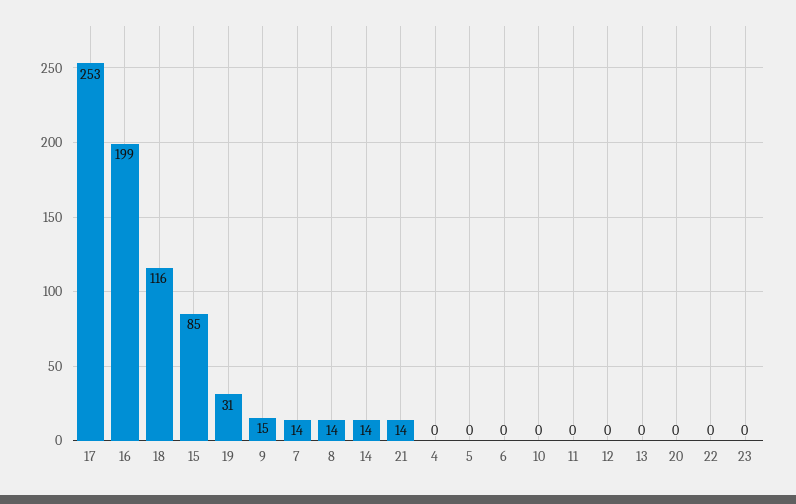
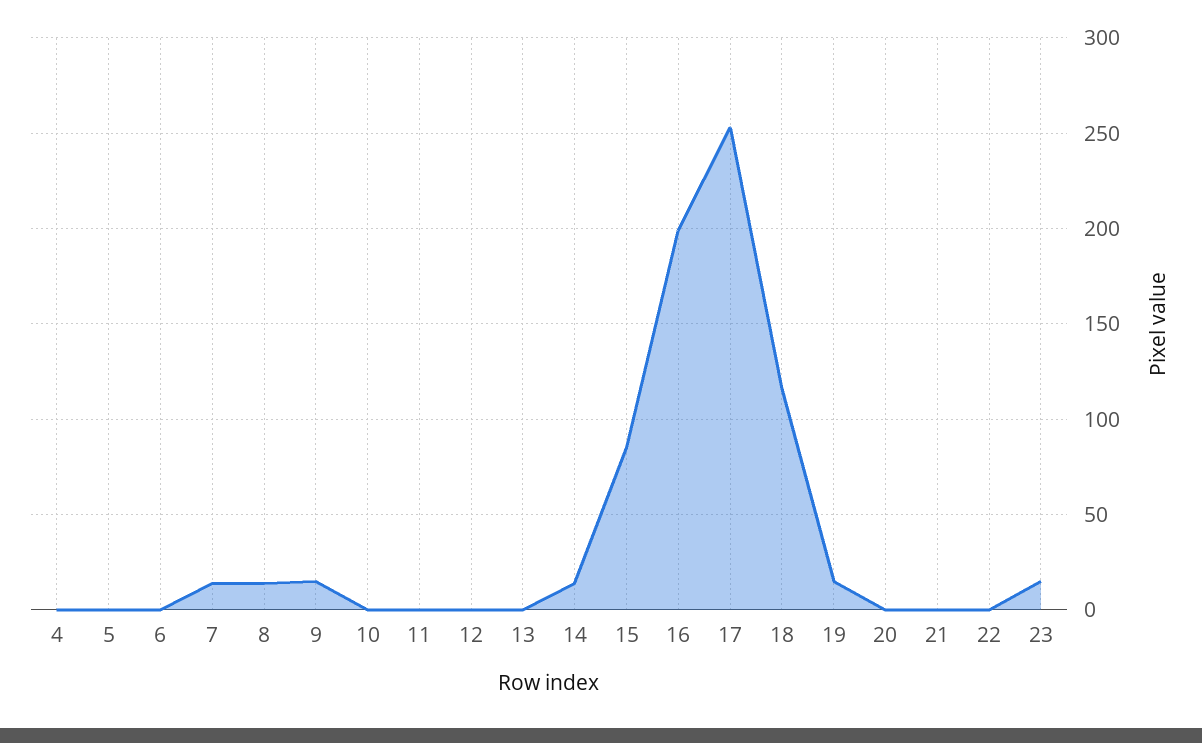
  {
    "17": 253,
    "16": 199,
    "18": 116,
    "15": 85,
-   "19": 31,
+   "19": 15,
    "9": 15,
    "7": 14,
    "8": 14,
    "14": 14,
-   "21": 14,
+   "21": 0,
    "4": 0,
    "5": 0,
    "6": 0,
    "10": 0,
    "11": 0,
    "12": 0,
    "13": 0,
    "20": 0,
    "22": 0,
-   "23": 0
+   "23": 15
  }

